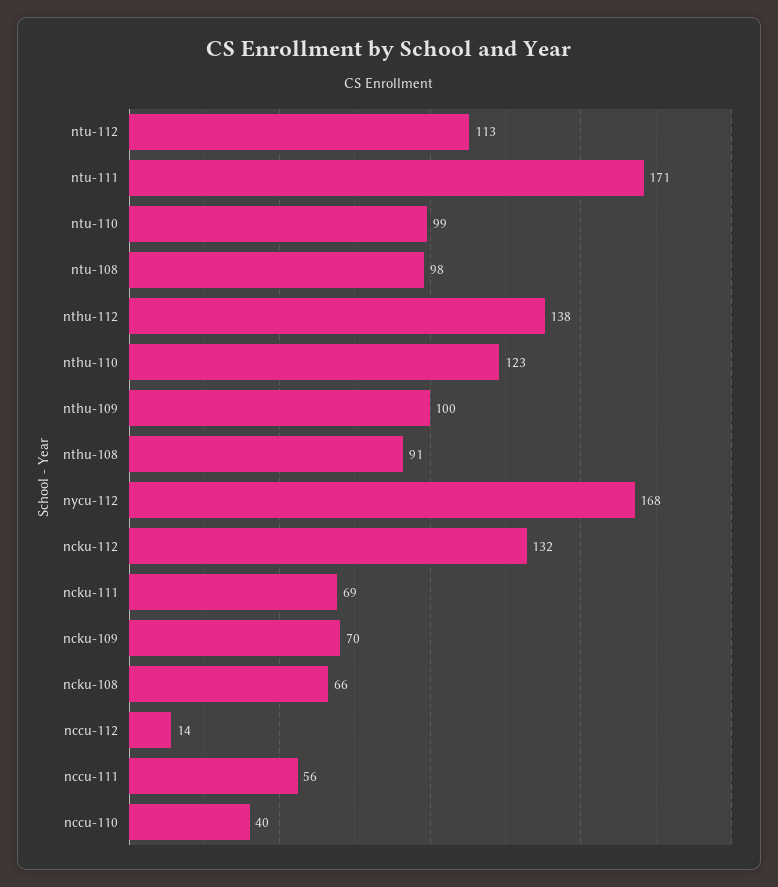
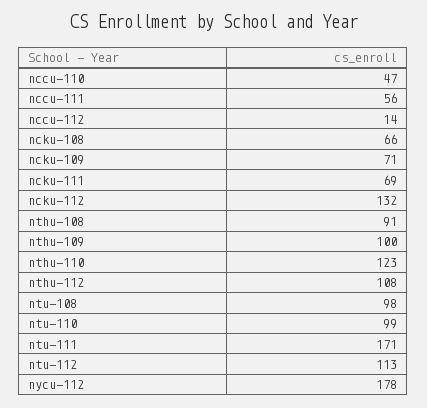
  {
    "ntu-112": 113,
    "ntu-111": 171,
    "ntu-110": 99,
    "ntu-108": 98,
-   "nthu-112": 138,
+   "nthu-112": 108,
    "nthu-110": 123,
    "nthu-109": 100,
    "nthu-108": 91,
-   "nycu-112": 168,
+   "nycu-112": 178,
    "ncku-112": 132,
    "ncku-111": 69,
-   "ncku-109": 70,
+   "ncku-109": 71,
    "ncku-108": 66,
    "nccu-112": 14,
    "nccu-111": 56,
-   "nccu-110": 40
+   "nccu-110": 47
  }

